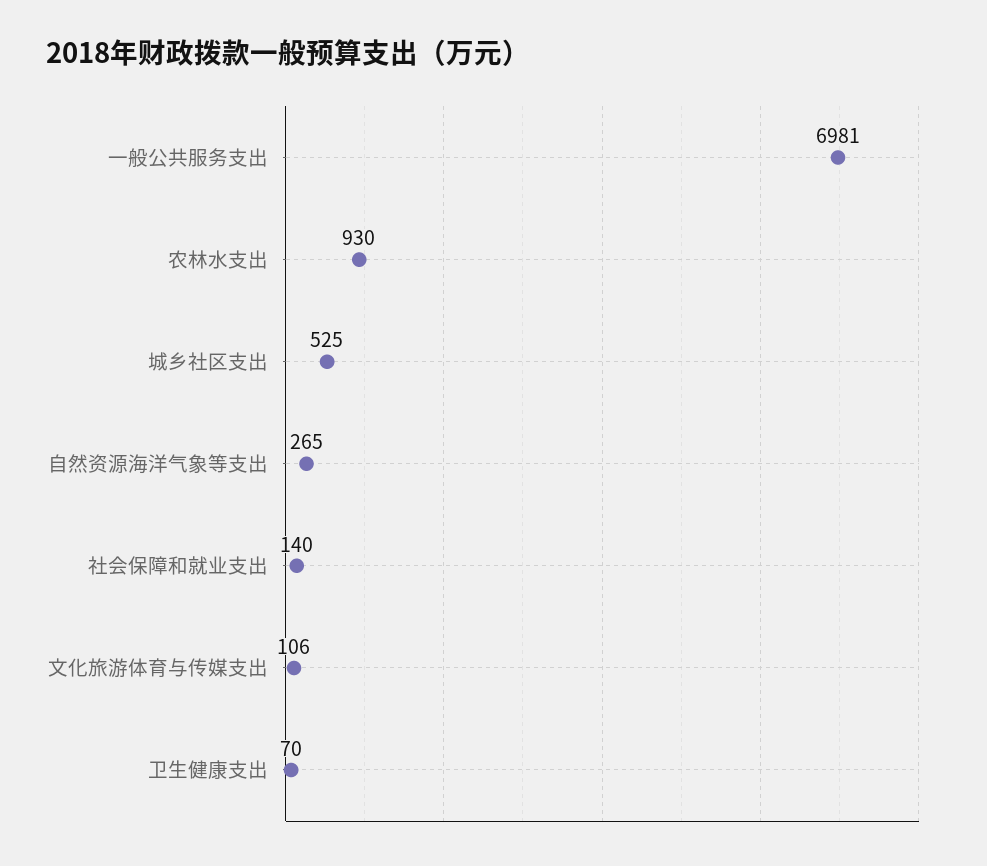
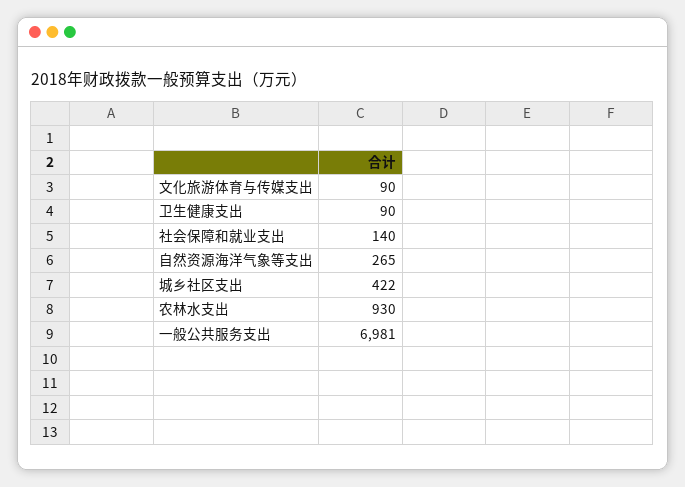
  {
    "一般公共服务支出": 6981,
    "农林水支出": 930,
-   "城乡社区支出": 525,
+   "城乡社区支出": 422,
    "自然资源海洋气象等支出": 265,
    "社会保障和就业支出": 140,
-   "文化旅游体育与传媒支出": 106,
+   "文化旅游体育与传媒支出": 90,
-   "卫生健康支出": 70
+   "卫生健康支出": 90
  }

